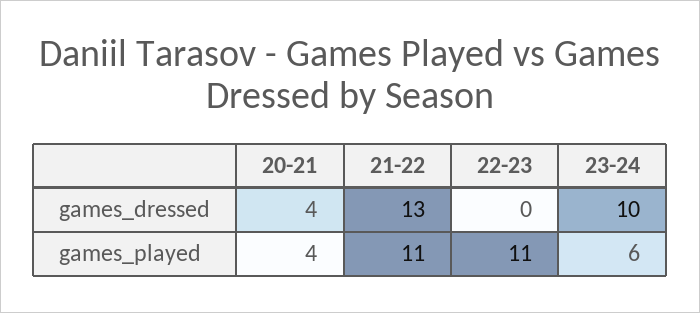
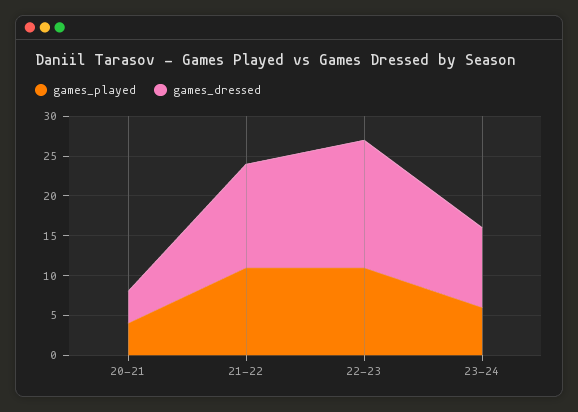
  {
    "games_dressed": {
      "20-21": 4,
      "21-22": 13,
-     "22-23": 0,
+     "22-23": 15,
      "23-24": 10
    },
    "games_played": {
      "20-21": 4,
      "21-22": 11,
      "22-23": 11,
      "23-24": 6
    }
  }

